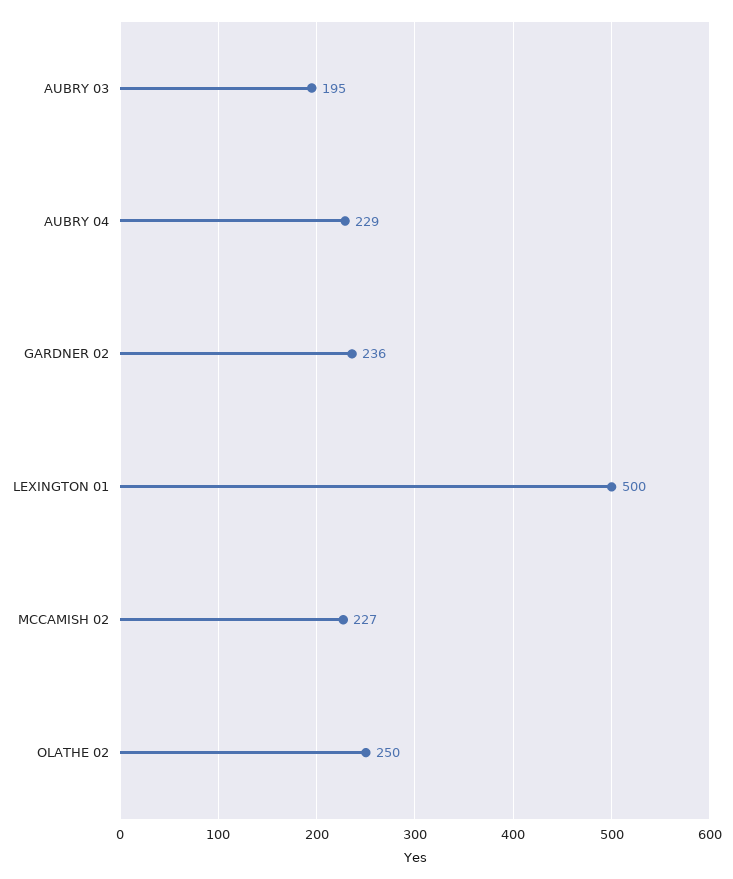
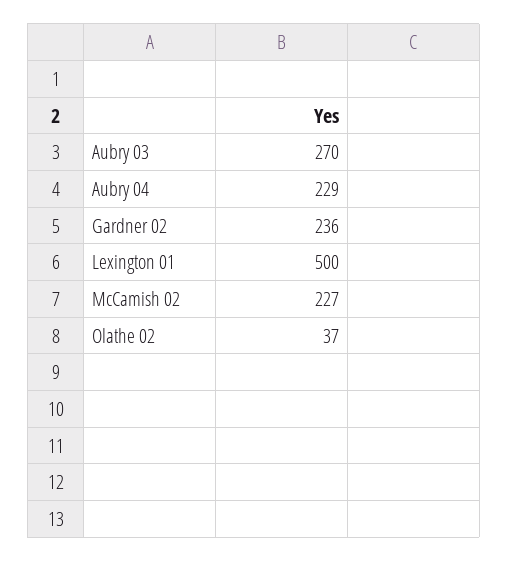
  {
-   "AUBRY 03": 195,
+   "AUBRY 03": 270,
    "AUBRY 04": 229,
    "GARDNER 02": 236,
    "LEXINGTON 01": 500,
    "MCCAMISH 02": 227,
-   "OLATHE 02": 250
+   "OLATHE 02": 37
  }

